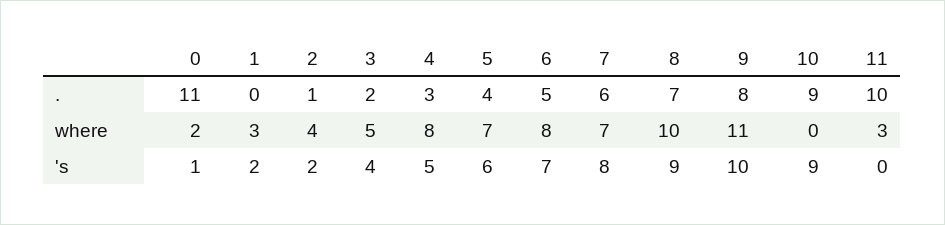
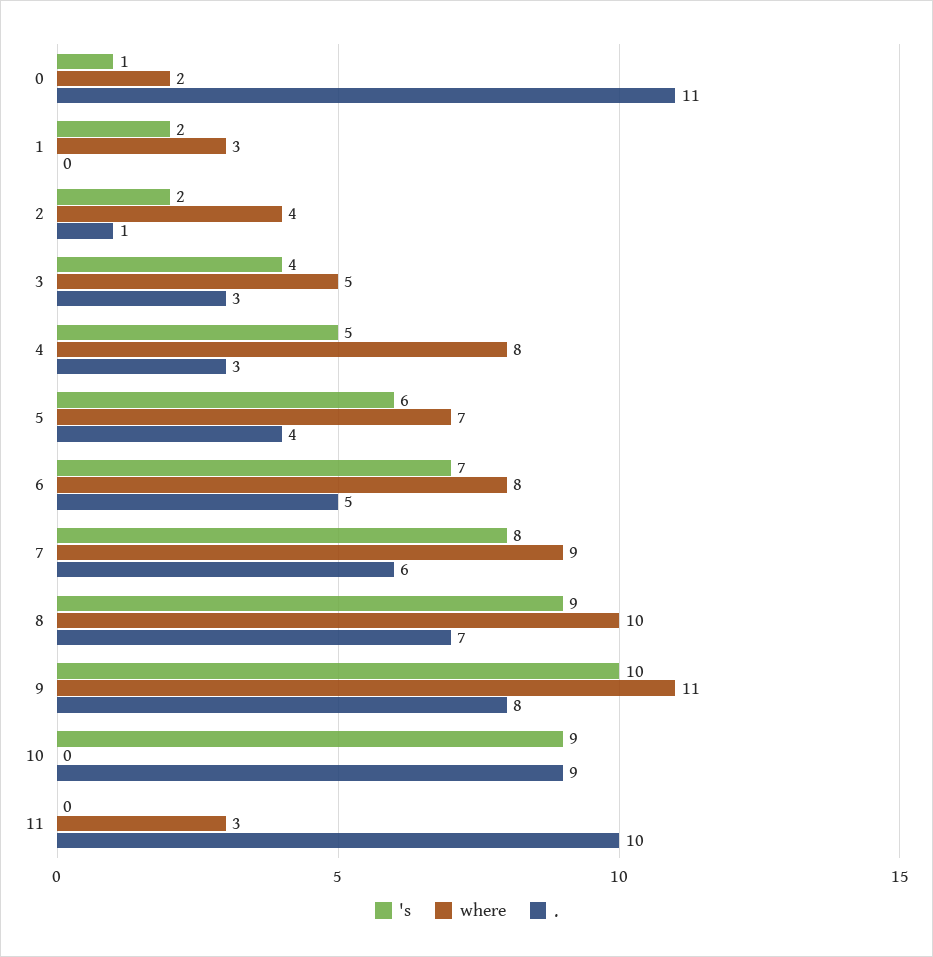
  {
    ".": {
      "0": 11,
      "1": 0,
      "2": 1,
-     "3": 2,
+     "3": 3,
      "4": 3,
      "5": 4,
      "6": 5,
      "7": 6,
      "8": 7,
      "9": 8,
      "10": 9,
      "11": 10
    },
    "where": {
      "0": 2,
      "1": 3,
      "2": 4,
      "3": 5,
      "4": 8,
      "5": 7,
      "6": 8,
-     "7": 7,
+     "7": 9,
      "8": 10,
      "9": 11,
      "10": 0,
      "11": 3
    },
    "'s": {
      "0": 1,
      "1": 2,
      "2": 2,
      "3": 4,
      "4": 5,
      "5": 6,
      "6": 7,
      "7": 8,
      "8": 9,
      "9": 10,
      "10": 9,
      "11": 0
    }
  }

